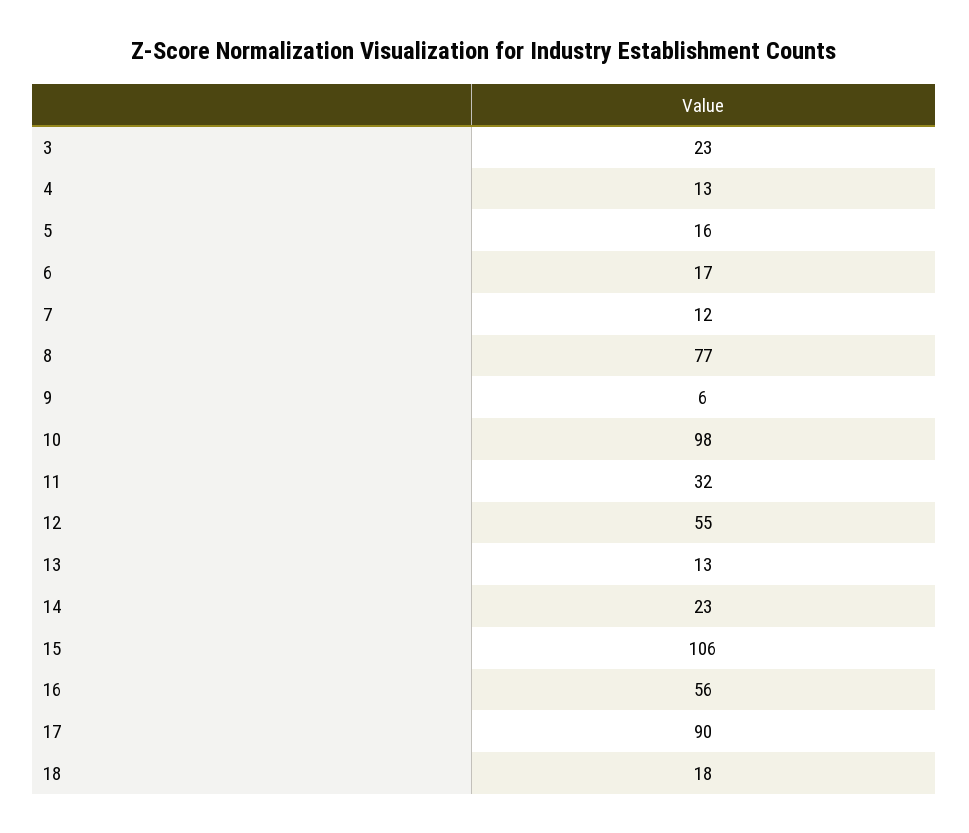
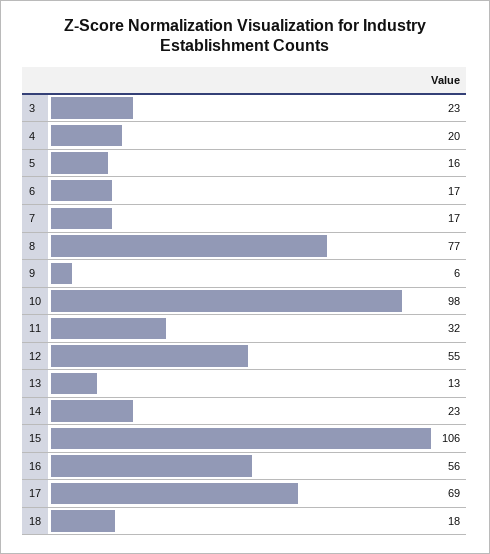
  {
    "3": 23,
-   "4": 13,
+   "4": 20,
    "5": 16,
    "6": 17,
-   "7": 12,
+   "7": 17,
    "8": 77,
    "9": 6,
    "10": 98,
    "11": 32,
    "12": 55,
    "13": 13,
    "14": 23,
    "15": 106,
    "16": 56,
-   "17": 90,
+   "17": 69,
    "18": 18
  }

